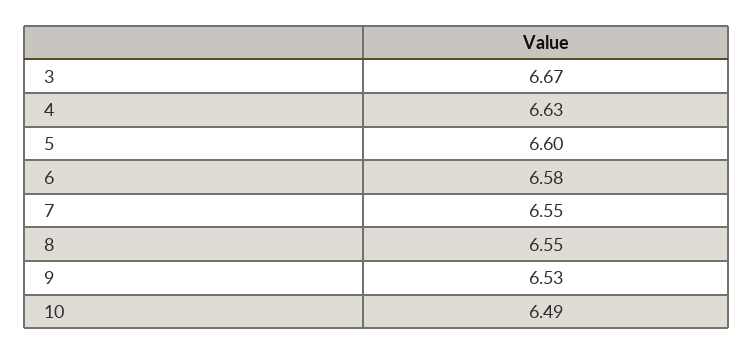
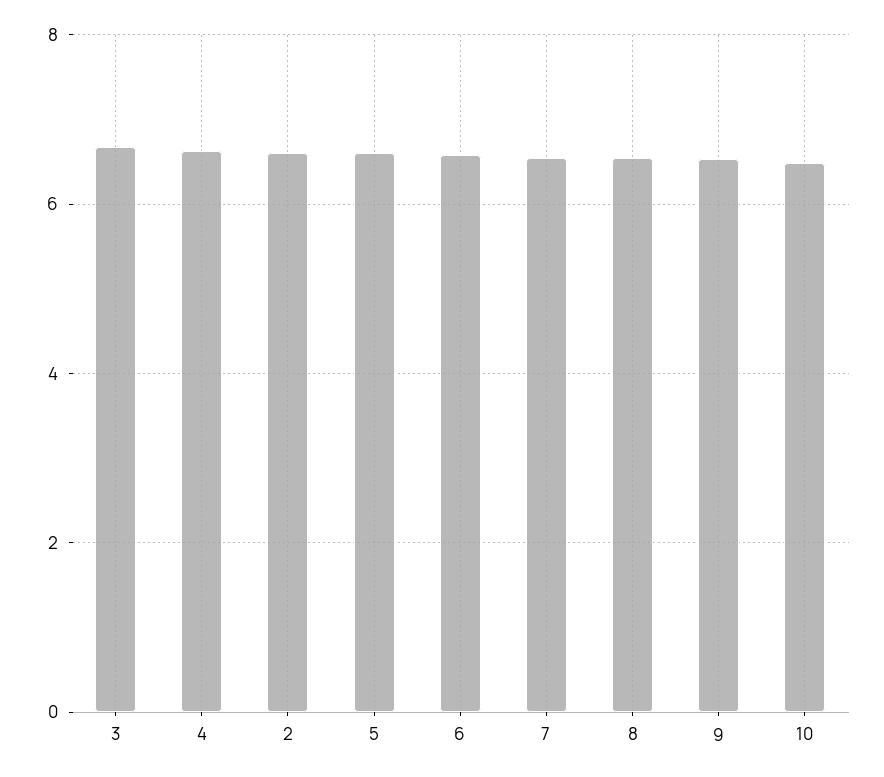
  {
    "3": 6.67,
    "4": 6.63,
    "5": 6.6,
    "6": 6.58,
    "7": 6.55,
    "8": 6.55,
    "9": 6.53,
-   "10": 6.49
+   "10": 6.49,
+   "2": 6.6
  }

